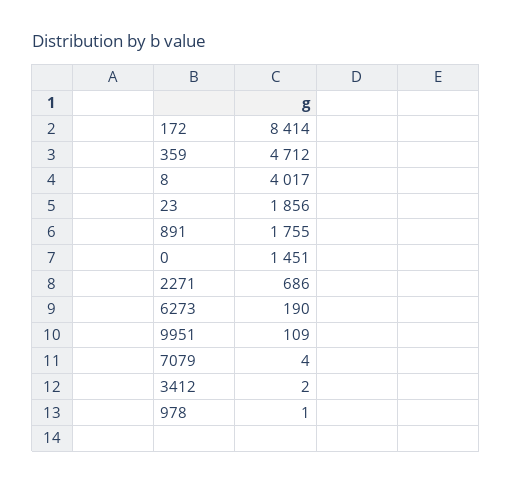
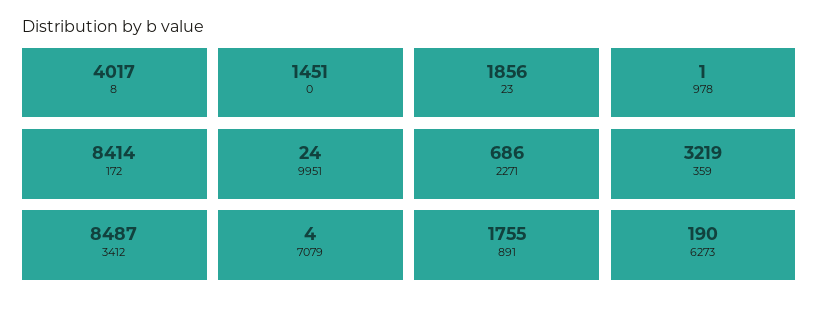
  {
    "172": 8414,
-   "359": 4712,
+   "359": 3219,
    "8": 4017,
    "23": 1856,
    "891": 1755,
    "0": 1451,
    "2271": 686,
    "6273": 190,
-   "9951": 109,
+   "9951": 24,
    "7079": 4,
-   "3412": 2,
+   "3412": 8487,
    "978": 1
  }

